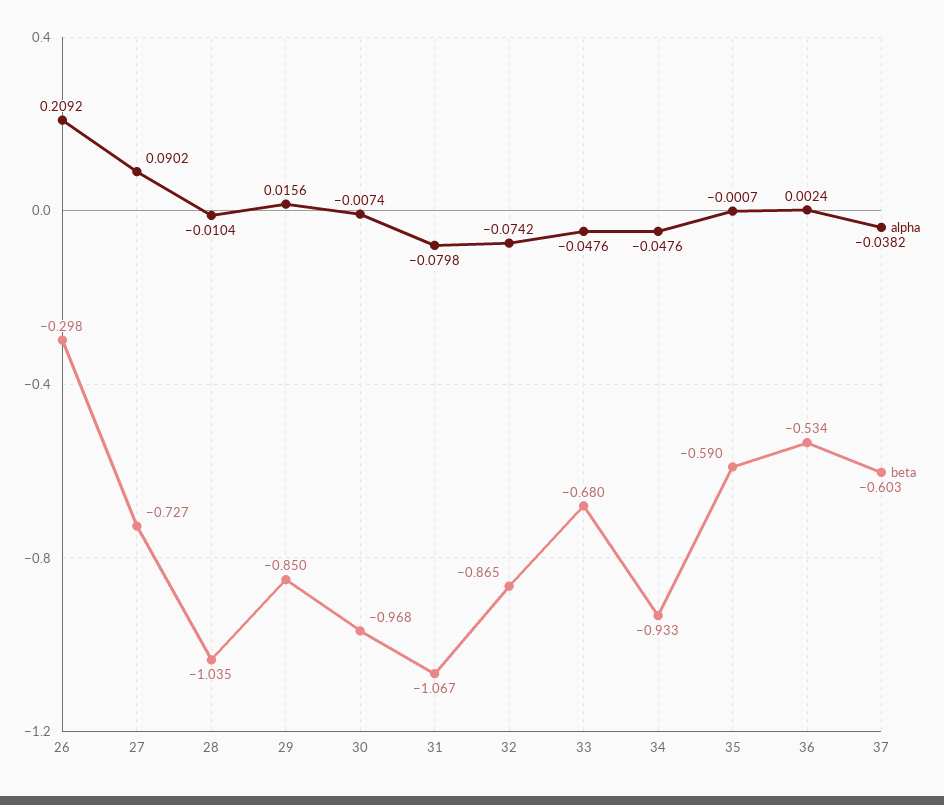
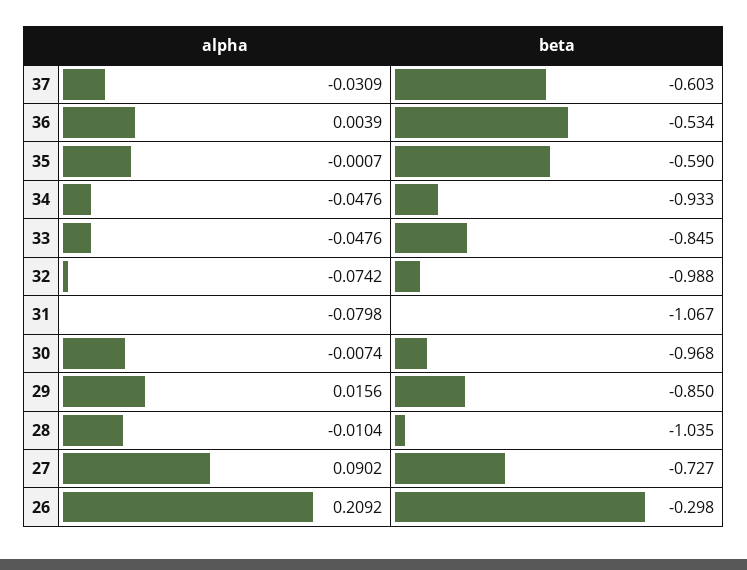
  {
    "alpha": {
      "26": 0.2092,
      "27": 0.0902,
      "28": -0.0104,
      "29": 0.0156,
      "30": -0.0074,
      "31": -0.0798,
      "32": -0.0742,
      "33": -0.0476,
      "34": -0.0476,
      "35": -0.0007,
-     "36": 0.0024,
+     "36": 0.0039,
-     "37": -0.0382
+     "37": -0.0309
    },
    "beta": {
      "26": -0.298,
      "27": -0.727,
      "28": -1.035,
      "29": -0.85,
      "30": -0.968,
      "31": -1.067,
-     "32": -0.865,
+     "32": -0.988,
-     "33": -0.68,
+     "33": -0.845,
      "34": -0.933,
      "35": -0.59,
      "36": -0.534,
      "37": -0.603
    }
  }

